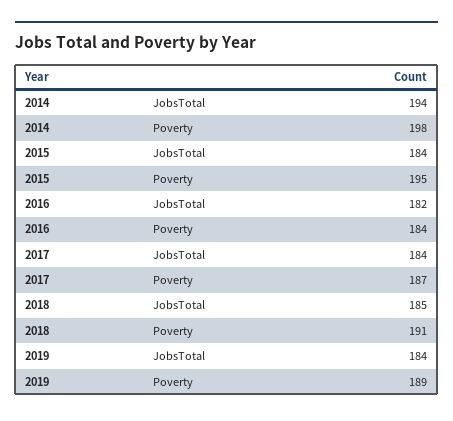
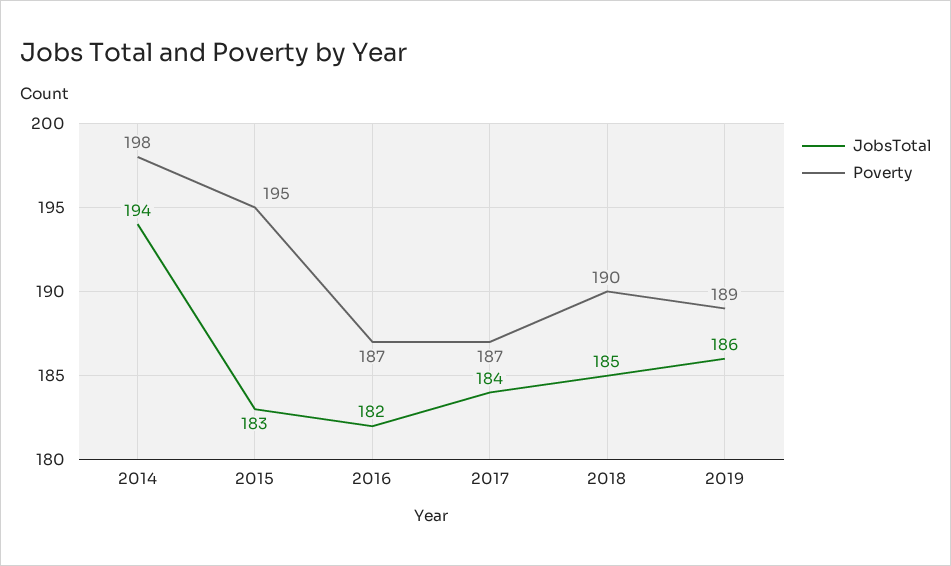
  {
    "JobsTotal": {
      "2014": 194,
-     "2015": 184,
+     "2015": 183,
      "2016": 182,
      "2017": 184,
      "2018": 185,
-     "2019": 184
+     "2019": 186
    },
    "Poverty": {
      "2014": 198,
      "2015": 195,
-     "2016": 184,
+     "2016": 187,
      "2017": 187,
-     "2018": 191,
+     "2018": 190,
      "2019": 189
    }
  }

